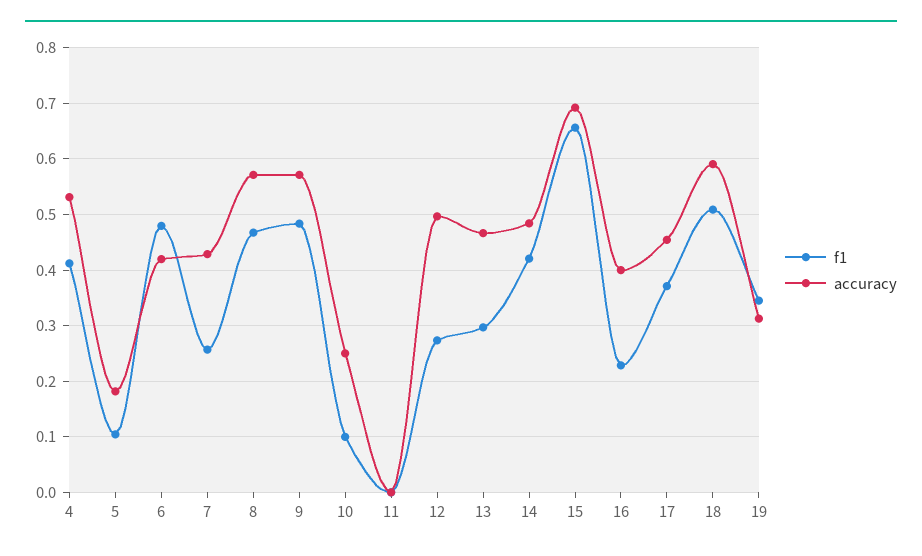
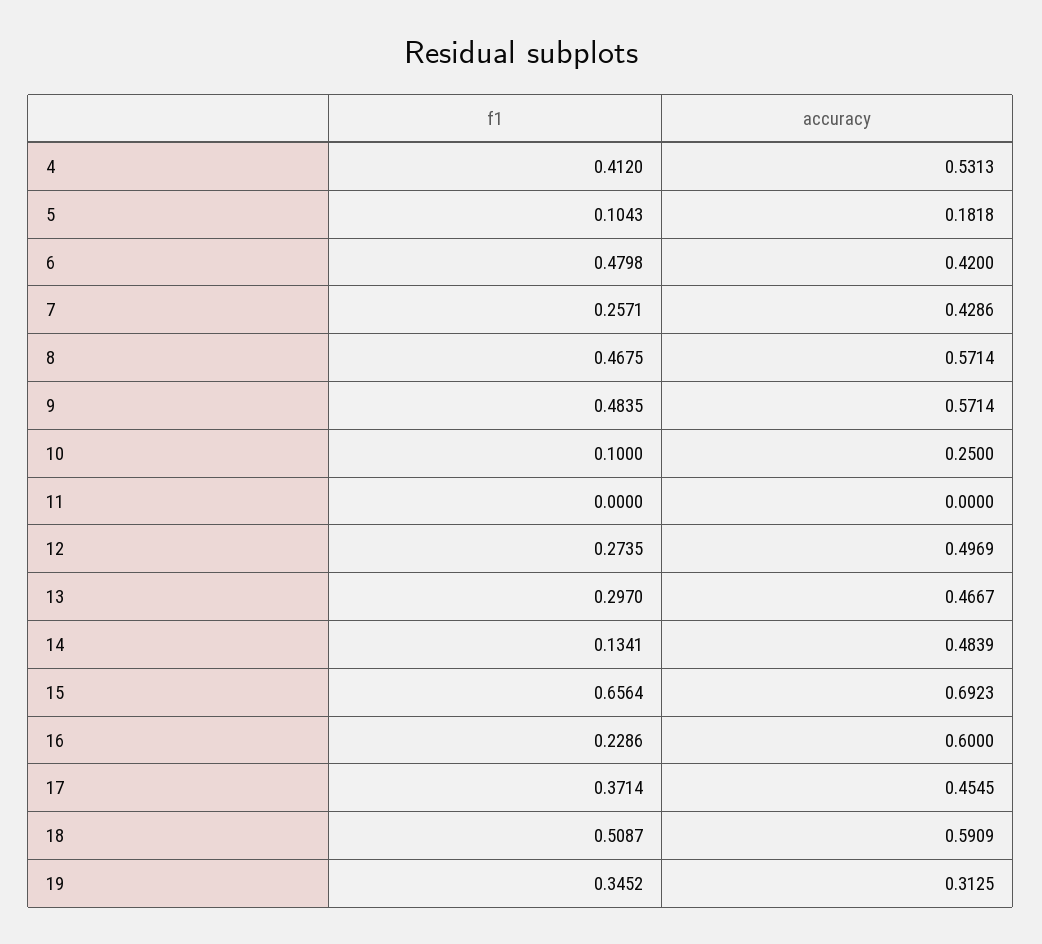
  {
    "f1": {
      "4": 0.412,
      "5": 0.1043,
      "6": 0.4798,
      "7": 0.2571,
      "8": 0.4675,
      "9": 0.4835,
      "10": 0.1,
      "11": 0,
      "12": 0.2735,
      "13": 0.297,
-     "14": 0.42,
+     "14": 0.1341,
      "15": 0.6564,
      "16": 0.2286,
      "17": 0.3714,
      "18": 0.5087,
      "19": 0.3452
    },
    "accuracy": {
      "4": 0.5313,
      "5": 0.1818,
      "6": 0.42,
      "7": 0.4286,
      "8": 0.5714,
      "9": 0.5714,
      "10": 0.25,
      "11": 0,
      "12": 0.4969,
      "13": 0.4667,
      "14": 0.4839,
      "15": 0.6923,
-     "16": 0.4,
+     "16": 0.6,
      "17": 0.4545,
      "18": 0.5909,
      "19": 0.3125
    }
  }

